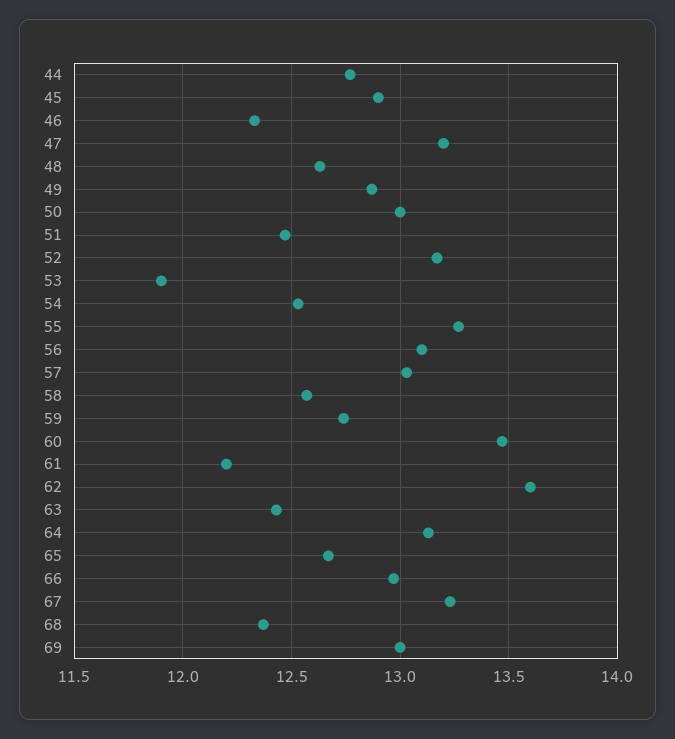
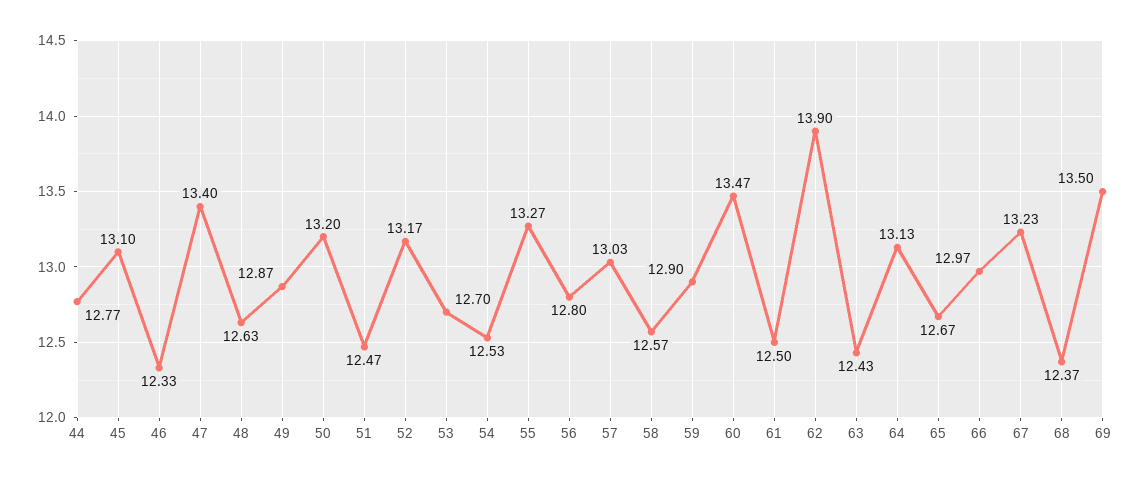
  {
    "44": 12.77,
-   "45": 12.9,
+   "45": 13.1,
    "46": 12.33,
-   "47": 13.2,
+   "47": 13.4,
    "48": 12.63,
    "49": 12.87,
-   "50": 13,
+   "50": 13.2,
    "51": 12.47,
    "52": 13.17,
-   "53": 11.9,
+   "53": 12.7,
    "54": 12.53,
    "55": 13.27,
-   "56": 13.1,
+   "56": 12.8,
    "57": 13.03,
    "58": 12.57,
-   "59": 12.75,
+   "59": 12.9,
    "60": 13.47,
-   "61": 12.2,
+   "61": 12.5,
-   "62": 13.6,
+   "62": 13.9,
    "63": 12.43,
    "64": 13.13,
    "65": 12.67,
    "66": 12.97,
    "67": 13.23,
    "68": 12.37,
-   "69": 13
+   "69": 13.5
  }

